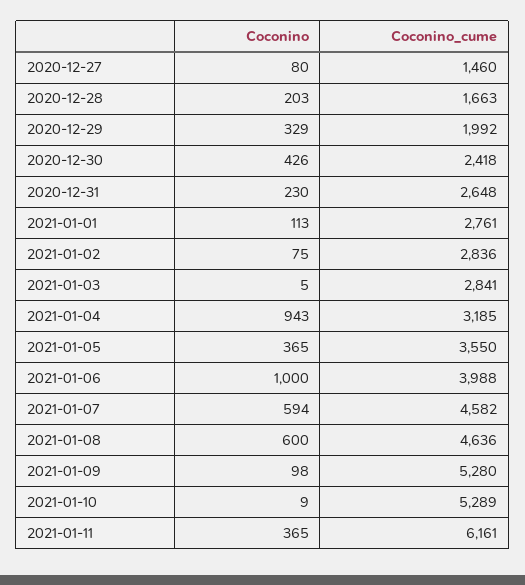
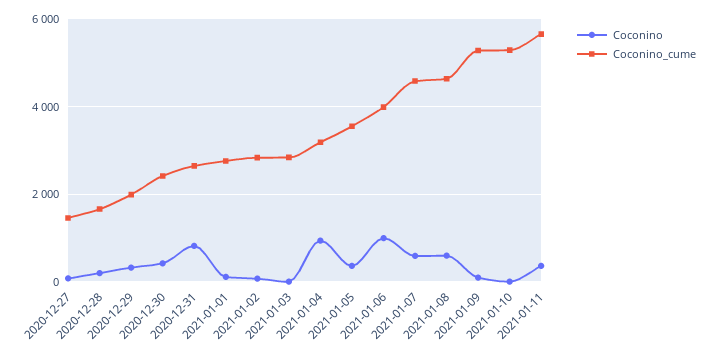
  {
    "Coconino": {
      "2020-12-27": 80,
      "2020-12-28": 203,
      "2020-12-29": 329,
      "2020-12-30": 426,
-     "2020-12-31": 230,
+     "2020-12-31": 800,
      "2021-01-01": 113,
      "2021-01-02": 75,
      "2021-01-03": 5,
      "2021-01-04": 943,
      "2021-01-05": 365,
      "2021-01-06": 1000,
      "2021-01-07": 594,
      "2021-01-08": 600,
      "2021-01-09": 98,
      "2021-01-10": 9,
      "2021-01-11": 365
    },
    "Coconino_cume": {
      "2020-12-27": 1460,
      "2020-12-28": 1663,
      "2020-12-29": 1992,
      "2020-12-30": 2418,
      "2020-12-31": 2648,
      "2021-01-01": 2761,
      "2021-01-02": 2836,
      "2021-01-03": 2841,
      "2021-01-04": 3185,
      "2021-01-05": 3550,
      "2021-01-06": 3988,
      "2021-01-07": 4582,
      "2021-01-08": 4636,
      "2021-01-09": 5280,
      "2021-01-10": 5289,
-     "2021-01-11": 6161
+     "2021-01-11": 5600
    }
  }

